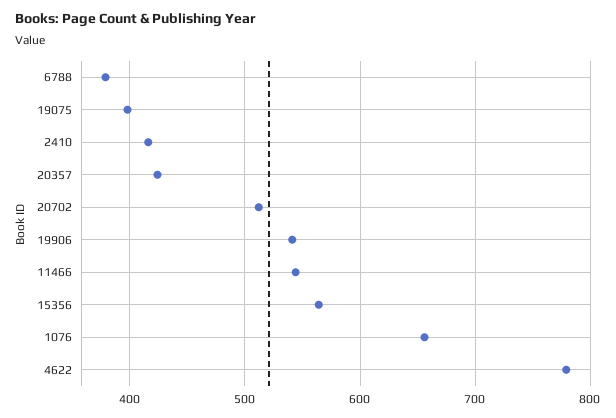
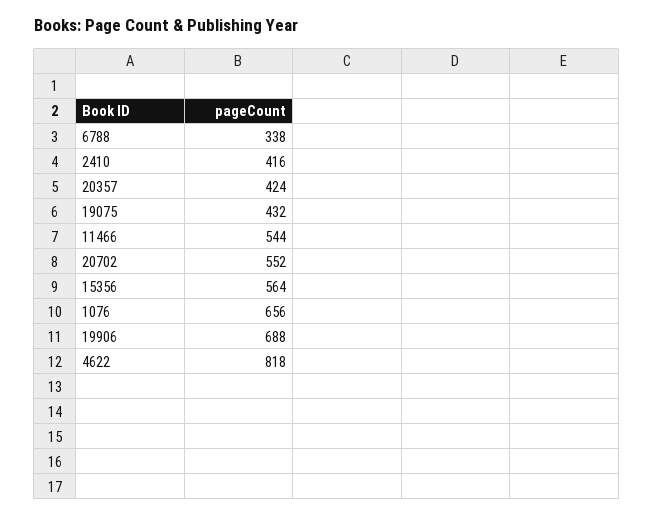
  {
-   "6788": 380,
+   "6788": 338,
-   "19075": 400,
+   "19075": 432,
    "2410": 416,
    "20357": 424,
-   "20702": 510,
+   "20702": 552,
-   "19906": 540,
+   "19906": 688,
    "11466": 544,
    "15356": 564,
    "1076": 656,
-   "4622": 780
+   "4622": 818
  }

